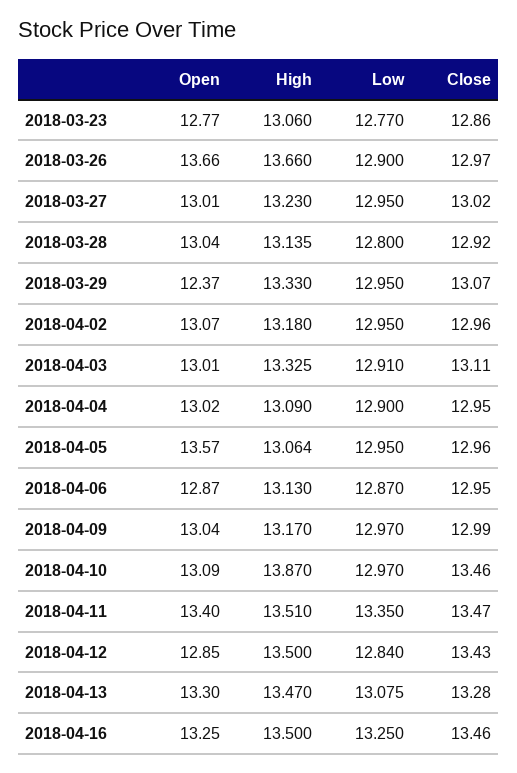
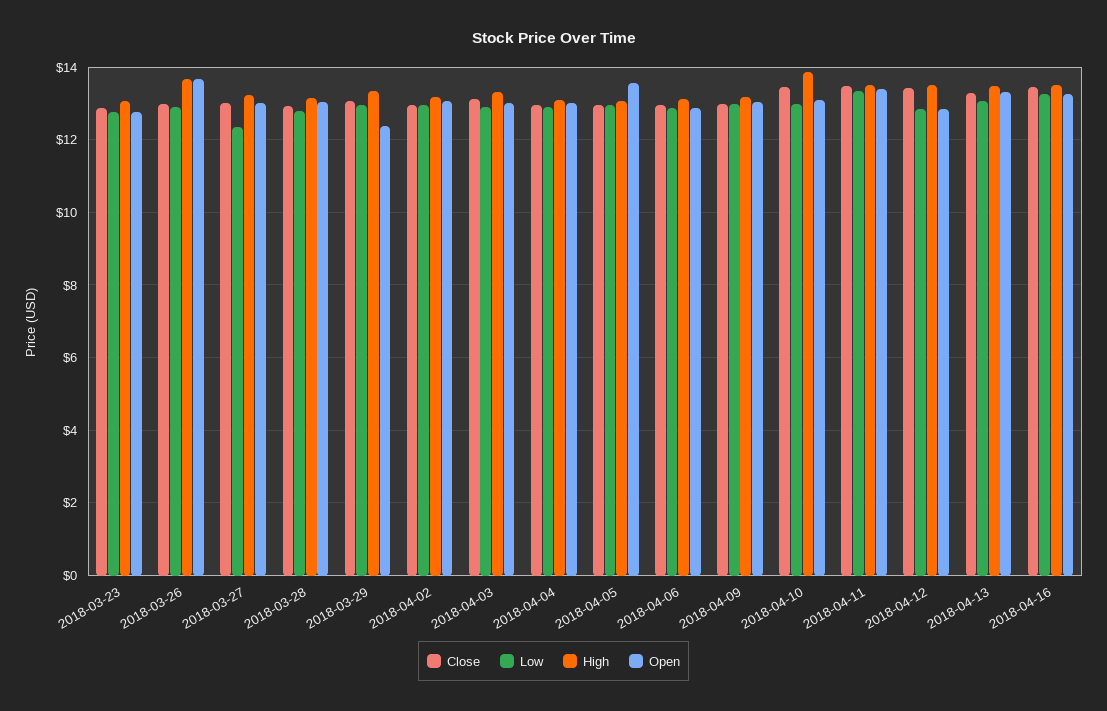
  {
    "Open": {
      "2018-03-23": 12.77,
      "2018-03-26": 13.66,
      "2018-03-27": 13.01,
      "2018-03-28": 13.04,
      "2018-03-29": 12.37,
      "2018-04-02": 13.07,
      "2018-04-03": 13.01,
      "2018-04-04": 13.02,
      "2018-04-05": 13.57,
      "2018-04-06": 12.87,
      "2018-04-09": 13.04,
      "2018-04-10": 13.09,
      "2018-04-11": 13.4,
      "2018-04-12": 12.85,
      "2018-04-13": 13.3,
      "2018-04-16": 13.25
    },
    "High": {
      "2018-03-23": 13.06,
      "2018-03-26": 13.66,
      "2018-03-27": 13.23,
      "2018-03-28": 13.135,
      "2018-03-29": 13.33,
      "2018-04-02": 13.18,
      "2018-04-03": 13.325,
      "2018-04-04": 13.09,
      "2018-04-05": 13.064,
      "2018-04-06": 13.13,
      "2018-04-09": 13.17,
      "2018-04-10": 13.87,
      "2018-04-11": 13.51,
      "2018-04-12": 13.5,
      "2018-04-13": 13.47,
      "2018-04-16": 13.5
    },
    "Low": {
      "2018-03-23": 12.77,
      "2018-03-26": 12.9,
-     "2018-03-27": 12.95,
+     "2018-03-27": 12.4,
      "2018-03-28": 12.8,
      "2018-03-29": 12.95,
      "2018-04-02": 12.95,
      "2018-04-03": 12.91,
      "2018-04-04": 12.9,
      "2018-04-05": 12.95,
      "2018-04-06": 12.87,
      "2018-04-09": 12.97,
      "2018-04-10": 12.97,
      "2018-04-11": 13.35,
      "2018-04-12": 12.84,
      "2018-04-13": 13.075,
      "2018-04-16": 13.25
    },
    "Close": {
      "2018-03-23": 12.86,
      "2018-03-26": 12.97,
      "2018-03-27": 13.02,
      "2018-03-28": 12.92,
      "2018-03-29": 13.07,
      "2018-04-02": 12.96,
      "2018-04-03": 13.11,
      "2018-04-04": 12.95,
      "2018-04-05": 12.96,
      "2018-04-06": 12.95,
      "2018-04-09": 12.99,
      "2018-04-10": 13.46,
      "2018-04-11": 13.47,
      "2018-04-12": 13.43,
      "2018-04-13": 13.28,
      "2018-04-16": 13.46
    }
  }

